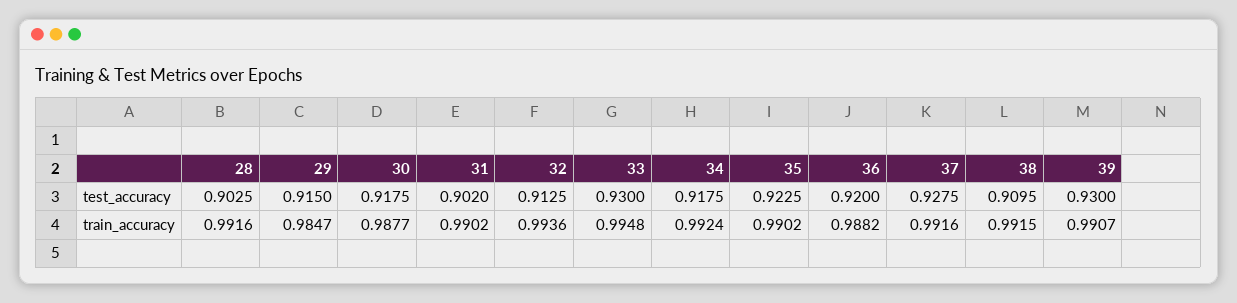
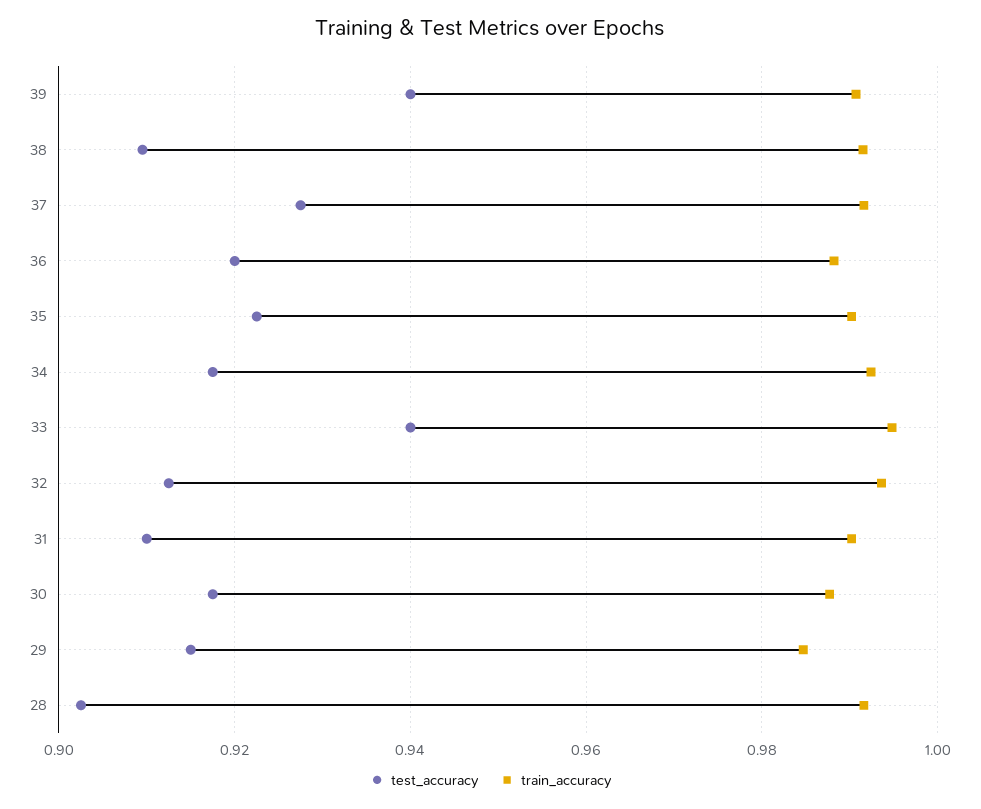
  {
    "test_accuracy": {
      "28": 0.9025,
      "29": 0.915,
      "30": 0.9175,
-     "31": 0.902,
+     "31": 0.91,
      "32": 0.9125,
-     "33": 0.93,
+     "33": 0.94,
      "34": 0.9175,
      "35": 0.9225,
      "36": 0.92,
      "37": 0.9275,
      "38": 0.9095,
-     "39": 0.93
+     "39": 0.94
    },
    "train_accuracy": {
      "28": 0.9916,
      "29": 0.9847,
      "30": 0.9877,
      "31": 0.9902,
      "32": 0.9936,
      "33": 0.9948,
      "34": 0.9924,
      "35": 0.9902,
      "36": 0.9882,
      "37": 0.9916,
      "38": 0.9915,
      "39": 0.9907
    }
  }

